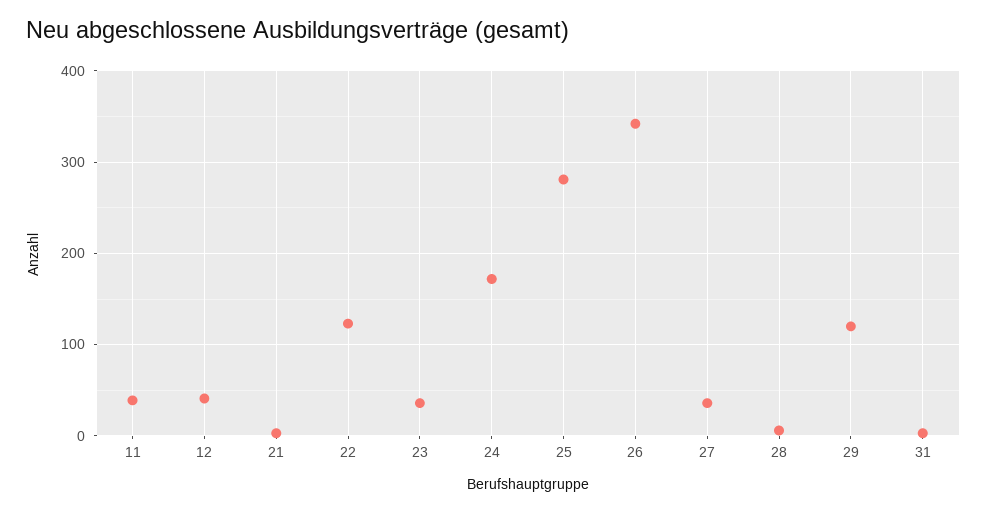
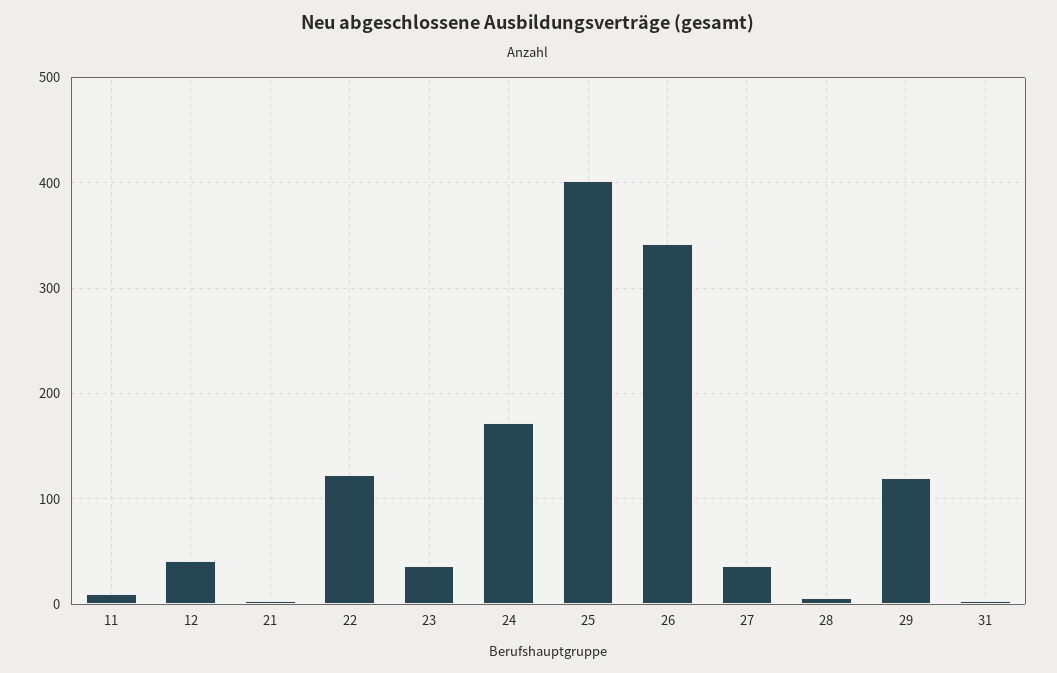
  {
-   "11": 40,
+   "11": 10,
    "12": 40,
    "21": 0,
    "22": 120,
    "23": 40,
    "24": 170,
-   "25": 280,
+   "25": 400,
    "26": 340,
    "27": 40,
    "28": 10,
    "29": 120,
    "31": 0
  }

